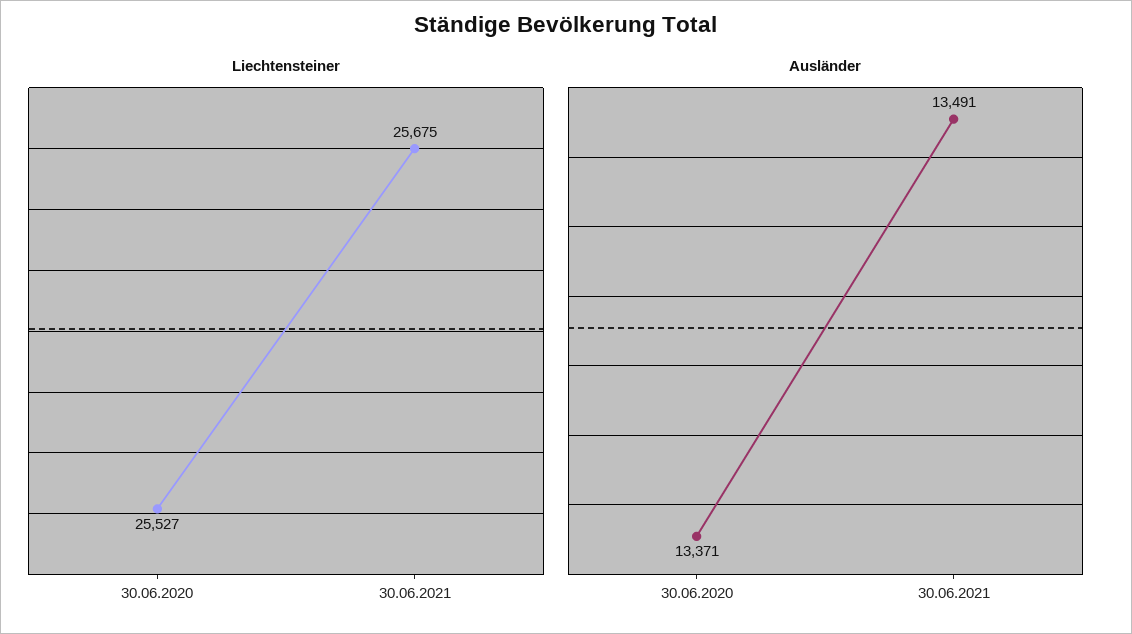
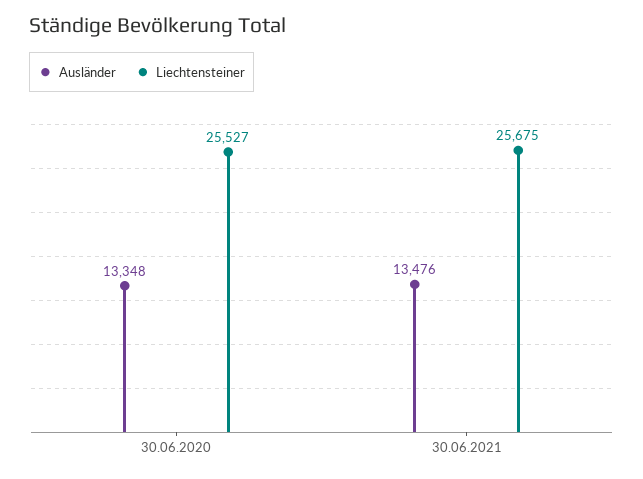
  {
    "Liechtensteiner": {
      "30.06.2020": 25527,
      "30.06.2021": 25675
    },
    "Ausländer": {
-     "30.06.2020": 13371,
+     "30.06.2020": 13348,
-     "30.06.2021": 13491
+     "30.06.2021": 13476
    }
  }

